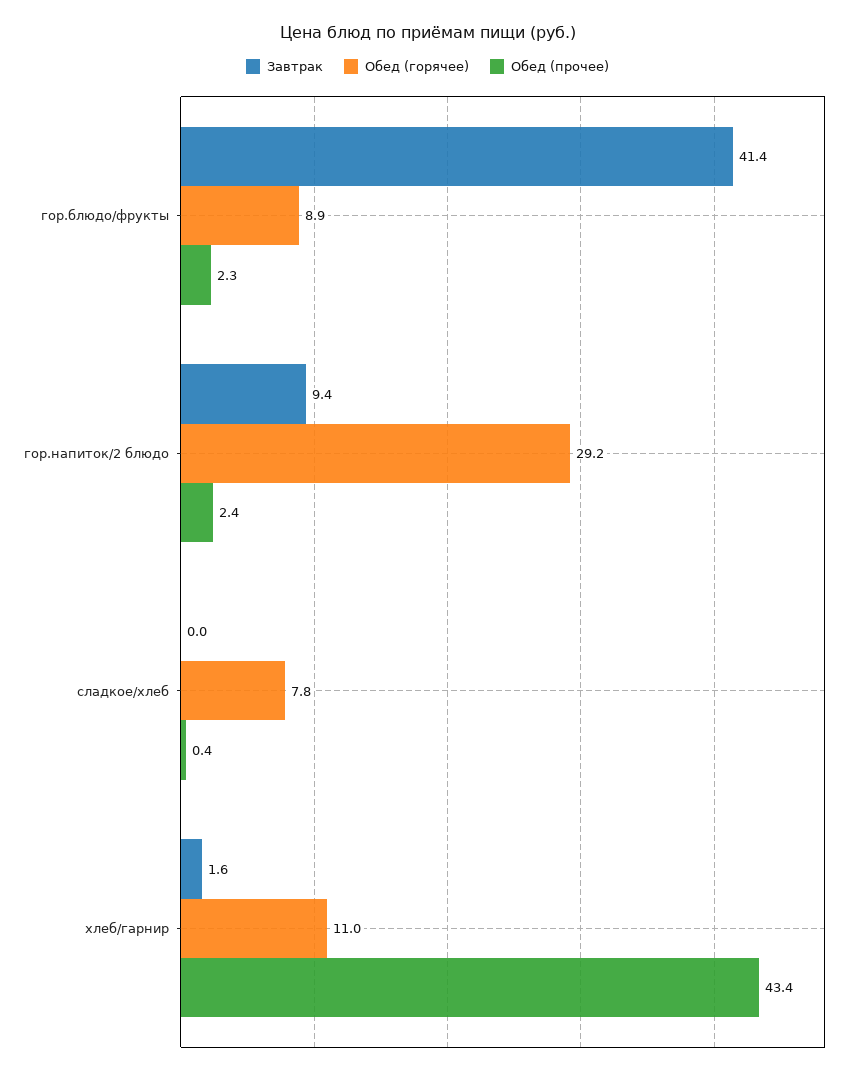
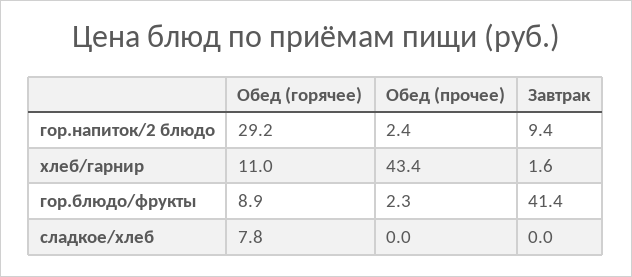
  {
    "Завтрак": {
      "гор.блюдо/фрукты": 41.4,
      "гор.напиток/2 блюдо": 9.4,
      "сладкое/хлеб": 0,
      "хлеб/гарнир": 1.6
    },
    "Обед (горячее)": {
      "гор.блюдо/фрукты": 8.9,
      "гор.напиток/2 блюдо": 29.2,
      "сладкое/хлеб": 7.8,
      "хлеб/гарнир": 11
    },
    "Обед (прочее)": {
      "гор.блюдо/фрукты": 2.3,
      "гор.напиток/2 блюдо": 2.4,
-     "сладкое/хлеб": 0.4,
+     "сладкое/хлеб": 0,
      "хлеб/гарнир": 43.4
    }
  }

